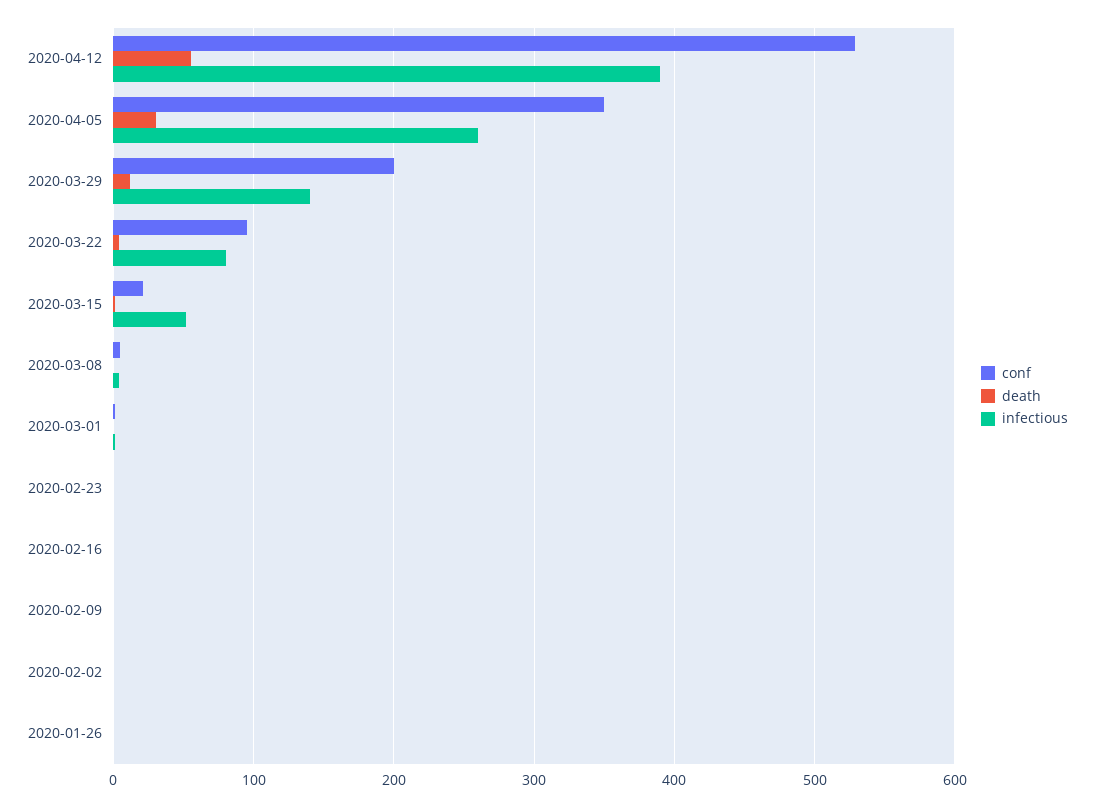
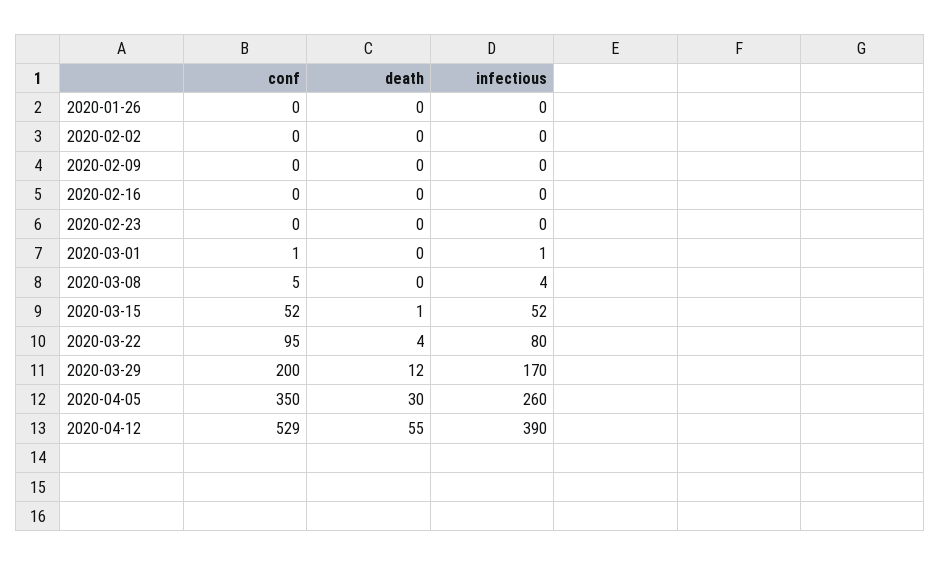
  {
    "conf": {
      "2020-04-12": 529,
      "2020-04-05": 350,
      "2020-03-29": 200,
      "2020-03-22": 95,
-     "2020-03-15": 20,
+     "2020-03-15": 52,
      "2020-03-08": 5,
      "2020-03-01": 1,
      "2020-02-23": 0,
      "2020-02-16": 0,
      "2020-02-09": 0,
      "2020-02-02": 0,
      "2020-01-26": 0
    },
    "death": {
      "2020-04-12": 55,
      "2020-04-05": 30,
      "2020-03-29": 12,
      "2020-03-22": 4,
      "2020-03-15": 1,
      "2020-03-08": 0,
      "2020-03-01": 0,
      "2020-02-23": 0,
      "2020-02-16": 0,
      "2020-02-09": 0,
      "2020-02-02": 0,
      "2020-01-26": 0
    },
    "infectious": {
      "2020-04-12": 390,
      "2020-04-05": 260,
-     "2020-03-29": 140,
+     "2020-03-29": 170,
      "2020-03-22": 80,
      "2020-03-15": 52,
      "2020-03-08": 4,
      "2020-03-01": 1,
      "2020-02-23": 0,
      "2020-02-16": 0,
      "2020-02-09": 0,
      "2020-02-02": 0,
      "2020-01-26": 0
    }
  }

